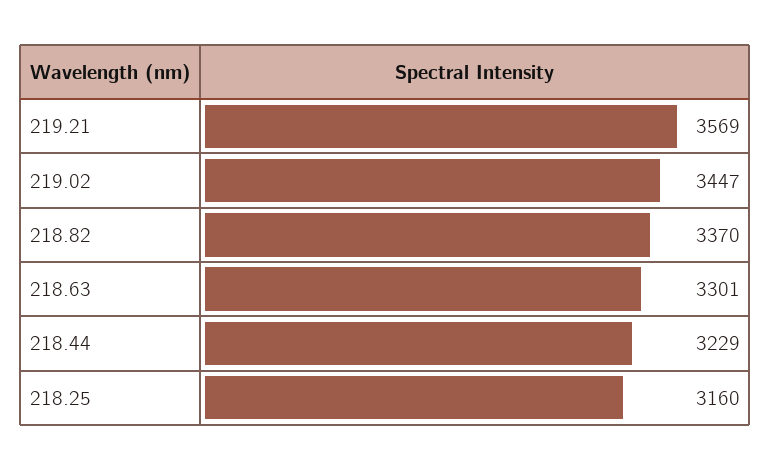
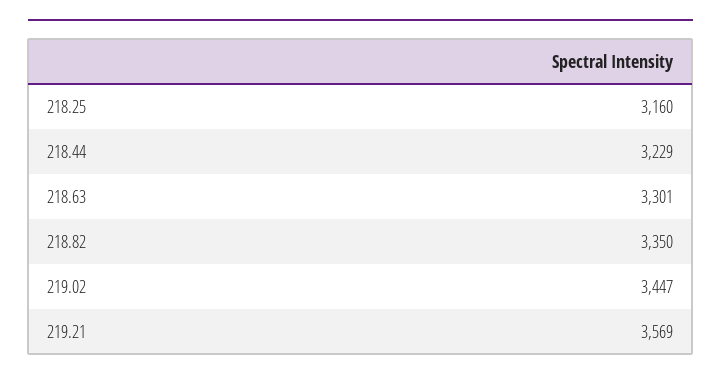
  {
    "219.21": 3569,
    "219.02": 3447,
-   "218.82": 3370,
+   "218.82": 3350,
    "218.63": 3301,
    "218.44": 3229,
    "218.25": 3160
  }

